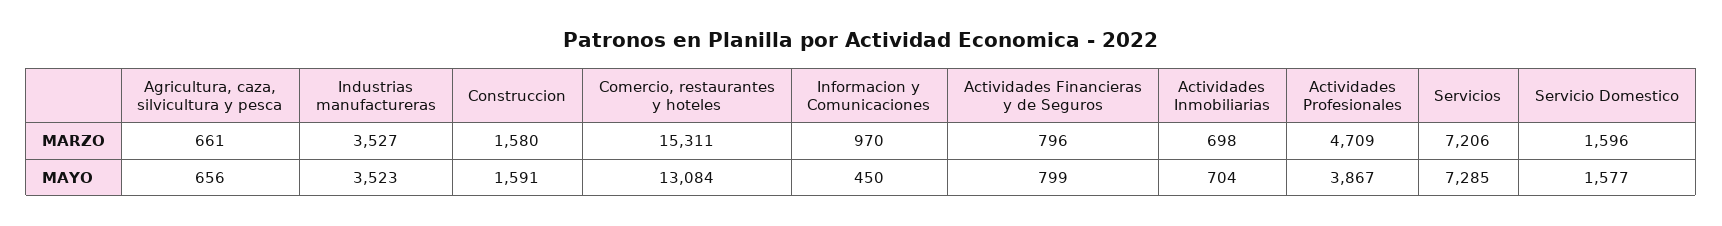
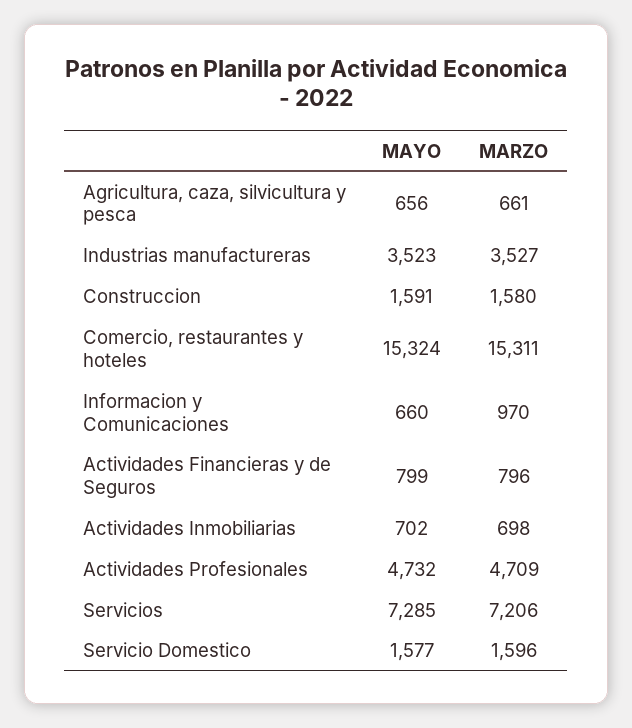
  {
    "Agricultura, caza, silvicultura y pesca": {
      "MARZO": 661,
      "MAYO": 656
    },
    "Industrias manufactureras": {
      "MARZO": 3527,
      "MAYO": 3523
    },
    "Construccion": {
      "MARZO": 1580,
      "MAYO": 1591
    },
    "Comercio, restaurantes y hoteles": {
      "MARZO": 15311,
-     "MAYO": 13084
+     "MAYO": 15324
    },
    "Informacion y Comunicaciones": {
      "MARZO": 970,
-     "MAYO": 450
+     "MAYO": 660
    },
    "Actividades Financieras y de Seguros": {
      "MARZO": 796,
      "MAYO": 799
    },
    "Actividades Inmobiliarias": {
      "MARZO": 698,
-     "MAYO": 704
+     "MAYO": 702
    },
    "Actividades Profesionales": {
      "MARZO": 4709,
-     "MAYO": 3867
+     "MAYO": 4732
    },
    "Servicios": {
      "MARZO": 7206,
      "MAYO": 7285
    },
    "Servicio Domestico": {
      "MARZO": 1596,
      "MAYO": 1577
    }
  }

